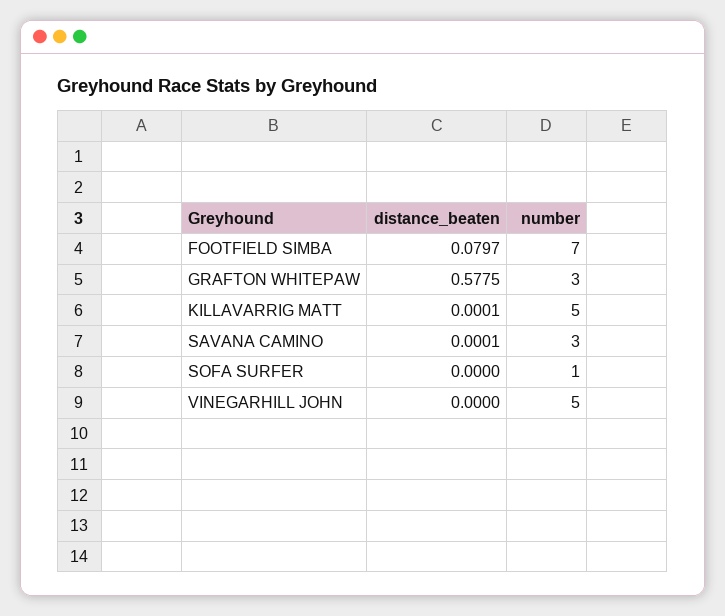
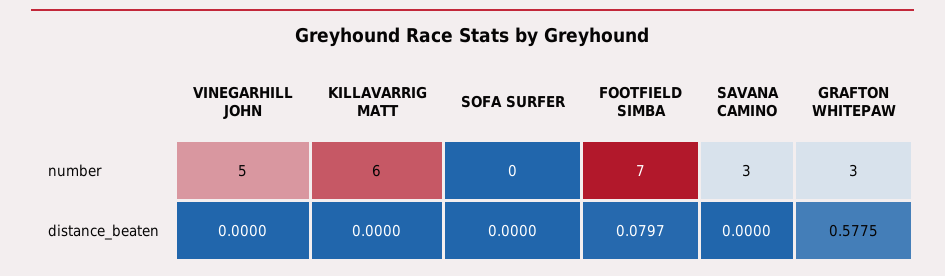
  {
    "distance_beaten": {
      "FOOTFIELD SIMBA": 0.0797,
      "GRAFTON WHITEPAW": 0.5775,
-     "KILLAVARRIG MATT": 0.0001,
+     "KILLAVARRIG MATT": 0,
-     "SAVANA CAMINO": 0.0001,
+     "SAVANA CAMINO": 0,
      "SOFA SURFER": 0,
      "VINEGARHILL JOHN": 0
    },
    "number": {
      "FOOTFIELD SIMBA": 7,
      "GRAFTON WHITEPAW": 3,
-     "KILLAVARRIG MATT": 5,
+     "KILLAVARRIG MATT": 6,
      "SAVANA CAMINO": 3,
-     "SOFA SURFER": 1,
+     "SOFA SURFER": 0,
      "VINEGARHILL JOHN": 5
    }
  }

